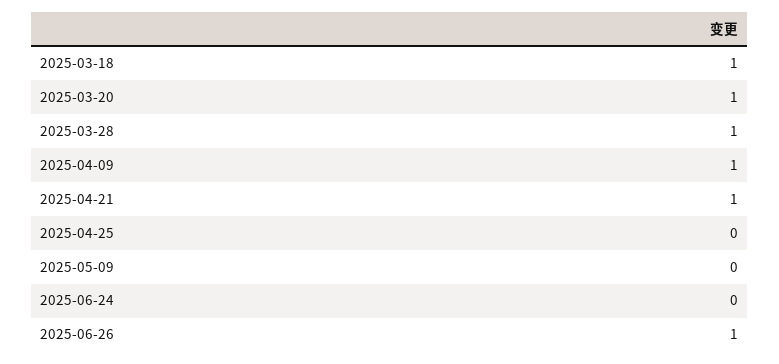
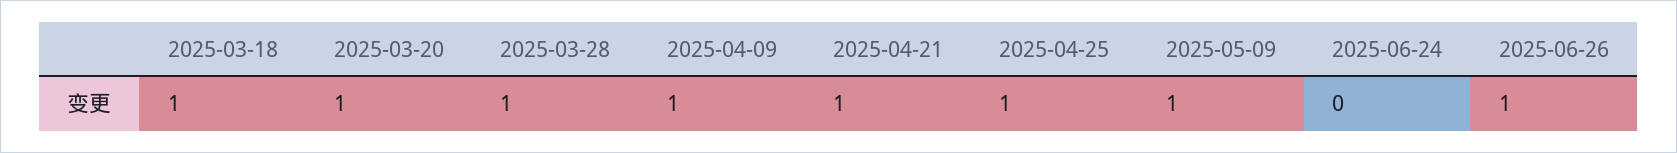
  {
    "2025-03-18": 1,
    "2025-03-20": 1,
    "2025-03-28": 1,
    "2025-04-09": 1,
    "2025-04-21": 1,
-   "2025-04-25": 0,
+   "2025-04-25": 1,
-   "2025-05-09": 0,
+   "2025-05-09": 1,
    "2025-06-24": 0,
    "2025-06-26": 1
  }

